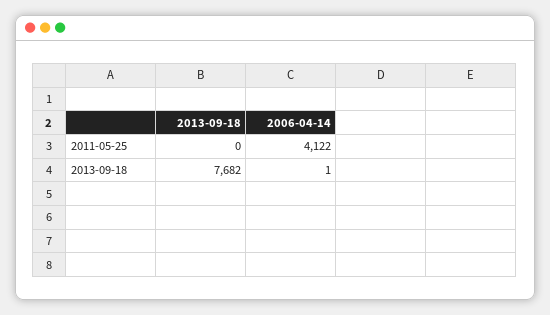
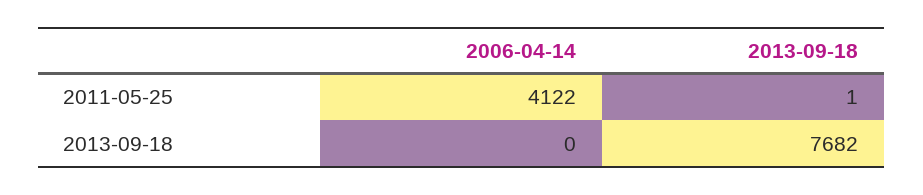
  {
    "2013-09-18": {
-     "2011-05-25": 0,
+     "2011-05-25": 1,
      "2013-09-18": 7682
    },
    "2006-04-14": {
      "2011-05-25": 4122,
-     "2013-09-18": 1
+     "2013-09-18": 0
    }
  }

